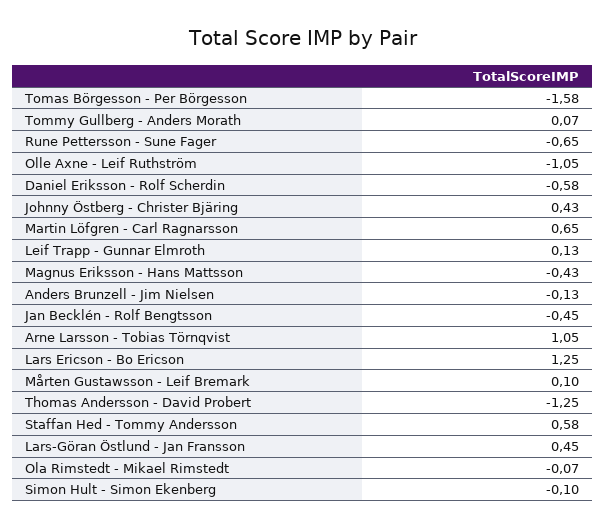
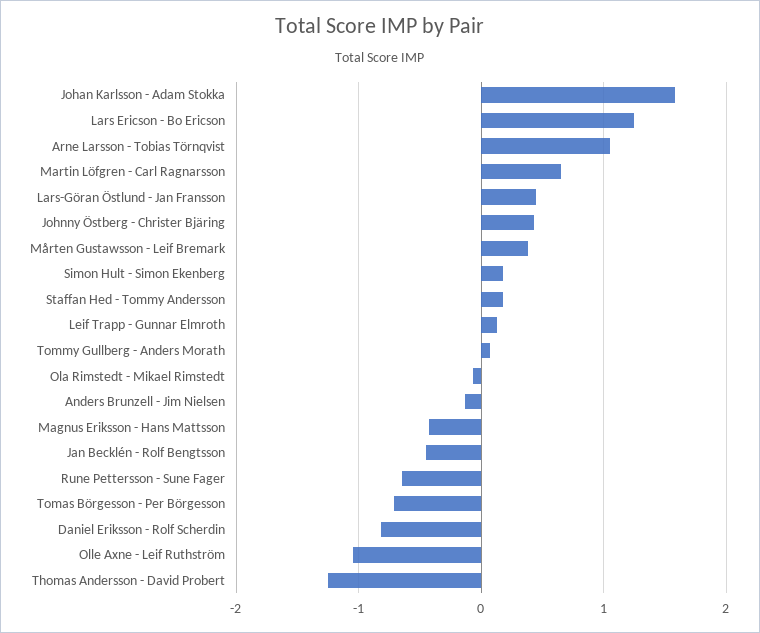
  {
-   "Tomas Börgesson - Per Börgesson": -1.58,
+   "Tomas Börgesson - Per Börgesson": -0.7,
    "Tommy Gullberg - Anders Morath": 0.07,
    "Rune Pettersson - Sune Fager": -0.65,
    "Olle Axne - Leif Ruthström": -1.05,
-   "Daniel Eriksson - Rolf Scherdin": -0.58,
+   "Daniel Eriksson - Rolf Scherdin": -0.8,
    "Johnny Östberg - Christer Bjäring": 0.43,
    "Martin Löfgren - Carl Ragnarsson": 0.65,
    "Leif Trapp - Gunnar Elmroth": 0.13,
    "Magnus Eriksson - Hans Mattsson": -0.43,
    "Anders Brunzell - Jim Nielsen": -0.13,
    "Jan Becklén - Rolf Bengtsson": -0.45,
    "Arne Larsson - Tobias Törnqvist": 1.05,
    "Lars Ericson - Bo Ericson": 1.25,
-   "Mårten Gustawsson - Leif Bremark": 0.1,
+   "Mårten Gustawsson - Leif Bremark": 0.4,
    "Thomas Andersson - David Probert": -1.25,
-   "Staffan Hed - Tommy Andersson": 0.58,
+   "Staffan Hed - Tommy Andersson": 0.2,
    "Lars-Göran Östlund - Jan Fransson": 0.45,
    "Ola Rimstedt - Mikael Rimstedt": -0.07,
-   "Simon Hult - Simon Ekenberg": -0.1
+   "Simon Hult - Simon Ekenberg": 0.2,
+   "Johan Karlsson - Adam Stokka": 1.6
  }

